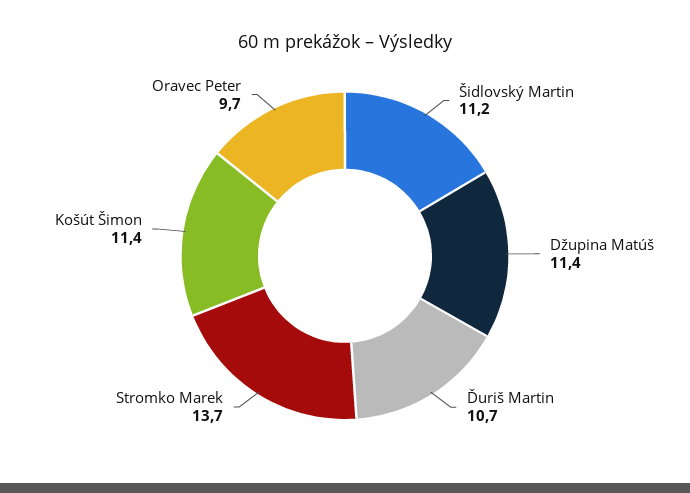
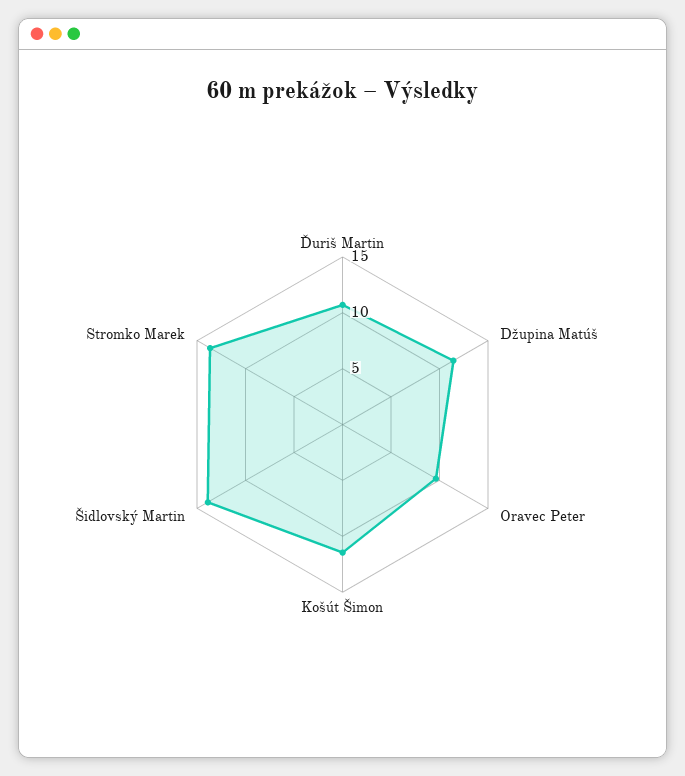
  {
-   "Šidlovský Martin": 11.2,
+   "Šidlovský Martin": 14,
    "Džupina Matúš": 11.4,
    "Ďuriš Martin": 10.7,
    "Stromko Marek": 13.7,
    "Košút Šimon": 11.4,
    "Oravec Peter": 9.7
  }

